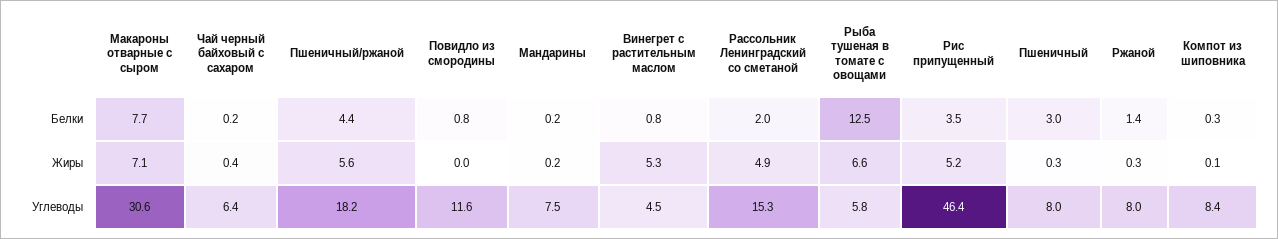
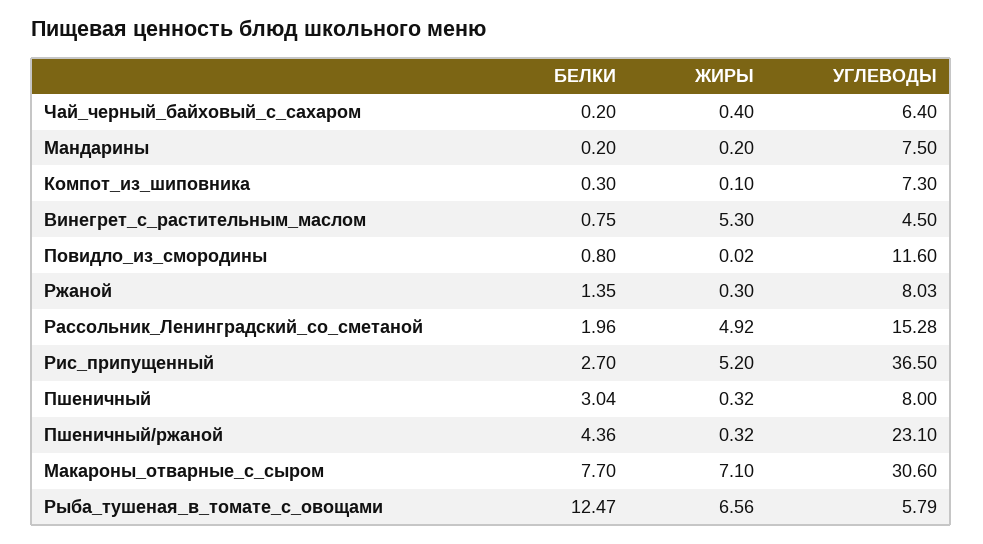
  {
    "Макароны отварные с сыром": {
      "Белки": 7.7,
      "Жиры": 7.1,
      "Углеводы": 30.6
    },
    "Чай черный байховый с сахаром": {
      "Белки": 0.2,
      "Жиры": 0.4,
      "Углеводы": 6.4
    },
    "Пшеничный/ржаной": {
      "Белки": 4.36,
-     "Жиры": 5.6,
+     "Жиры": 0.32,
-     "Углеводы": 18.2
+     "Углеводы": 23.1
    },
    "Повидло из смородины": {
      "Белки": 0.8,
      "Жиры": 0.02,
      "Углеводы": 11.6
    },
    "Мандарины": {
      "Белки": 0.2,
      "Жиры": 0.2,
      "Углеводы": 7.5
    },
    "Винегрет с растительным маслом": {
      "Белки": 0.75,
      "Жиры": 5.3,
      "Углеводы": 4.5
    },
    "Рассольник Ленинградский со сметаной": {
      "Белки": 1.96,
      "Жиры": 4.92,
      "Углеводы": 15.28
    },
    "Рыба тушеная в томате с овощами": {
      "Белки": 12.47,
      "Жиры": 6.56,
      "Углеводы": 5.79
    },
    "Рис припущенный": {
-     "Белки": 3.5,
+     "Белки": 2.7,
      "Жиры": 5.2,
-     "Углеводы": 46.4
+     "Углеводы": 36.5
    },
    "Пшеничный": {
      "Белки": 3.04,
      "Жиры": 0.32,
      "Углеводы": 8
    },
    "Ржаной": {
      "Белки": 1.35,
      "Жиры": 0.3,
      "Углеводы": 8.03
    },
    "Компот из шиповника": {
      "Белки": 0.3,
      "Жиры": 0.1,
-     "Углеводы": 8.4
+     "Углеводы": 7.3
    }
  }

